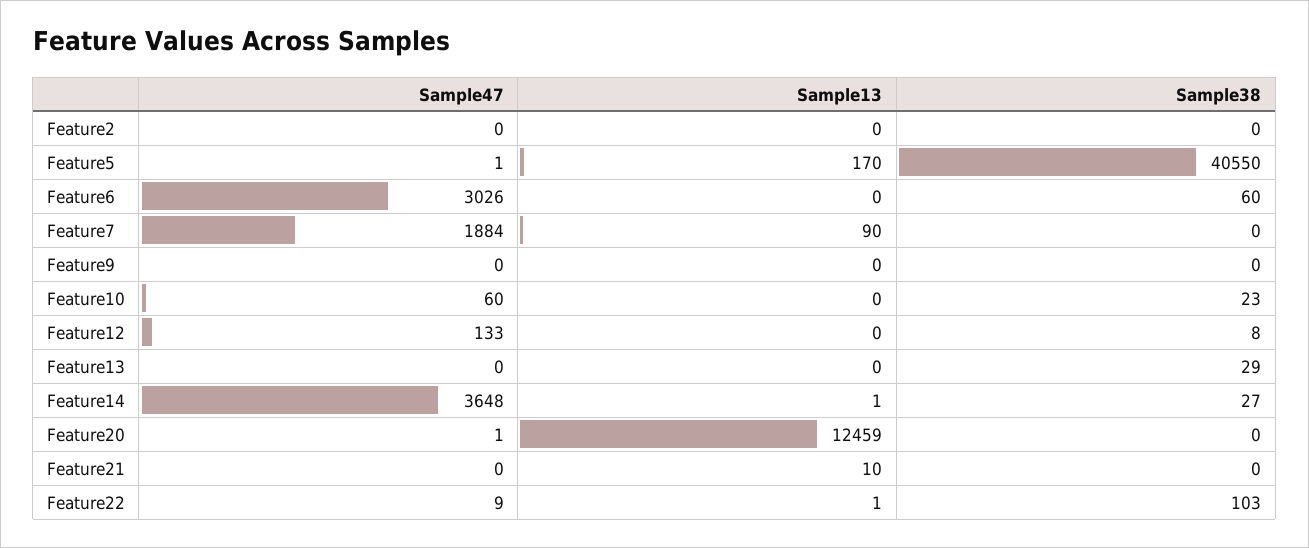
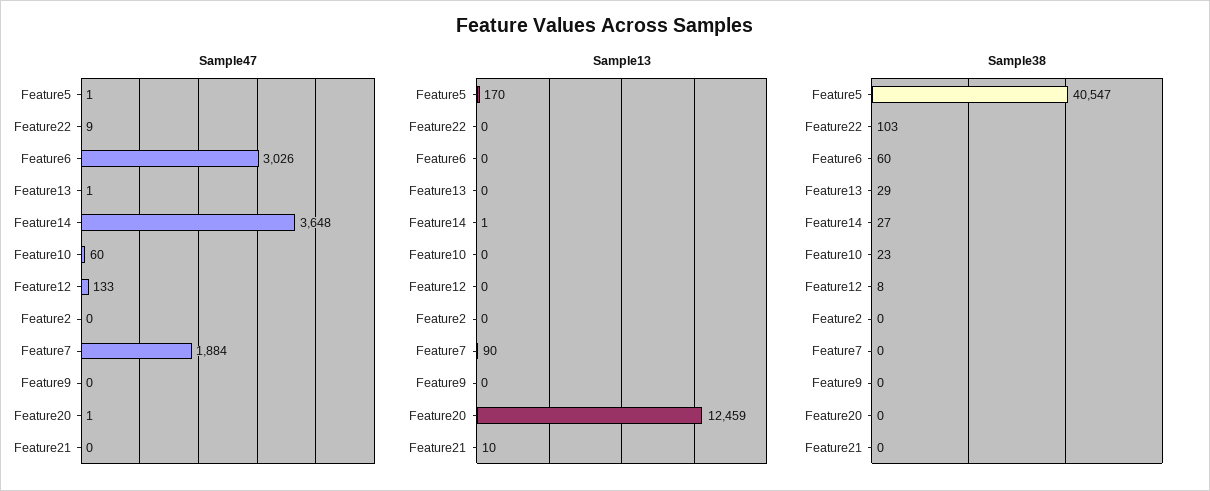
  {
    "Sample47": {
      "Feature2": 0,
      "Feature5": 1,
      "Feature6": 3026,
      "Feature7": 1884,
      "Feature9": 0,
      "Feature10": 60,
      "Feature12": 133,
-     "Feature13": 0,
+     "Feature13": 1,
      "Feature14": 3648,
      "Feature20": 1,
      "Feature21": 0,
      "Feature22": 9
    },
    "Sample13": {
      "Feature2": 0,
      "Feature5": 170,
      "Feature6": 0,
      "Feature7": 90,
      "Feature9": 0,
      "Feature10": 0,
      "Feature12": 0,
      "Feature13": 0,
      "Feature14": 1,
      "Feature20": 12459,
      "Feature21": 10,
-     "Feature22": 1
+     "Feature22": 0
    },
    "Sample38": {
      "Feature2": 0,
-     "Feature5": 40550,
+     "Feature5": 40547,
      "Feature6": 60,
      "Feature7": 0,
      "Feature9": 0,
      "Feature10": 23,
      "Feature12": 8,
      "Feature13": 29,
      "Feature14": 27,
      "Feature20": 0,
      "Feature21": 0,
      "Feature22": 103
    }
  }

